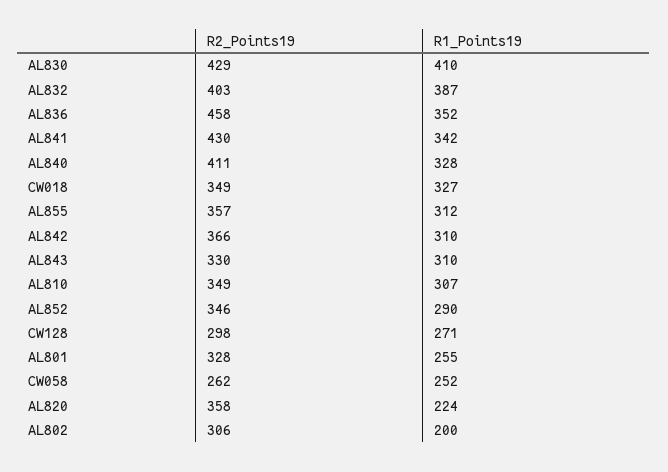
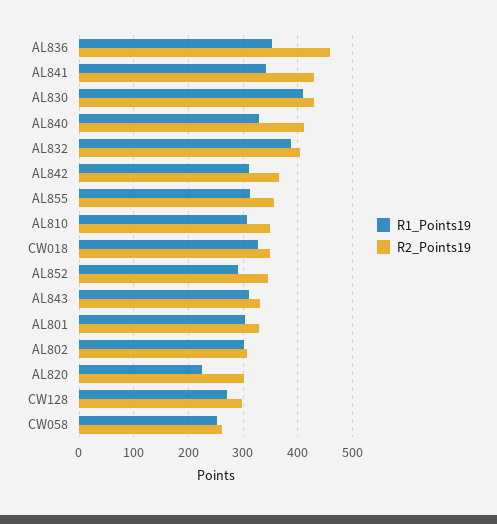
  {
    "R2_Points19": {
      "AL830": 429,
      "AL832": 403,
      "AL836": 458,
      "AL841": 430,
      "AL840": 411,
      "CW018": 349,
      "AL855": 357,
      "AL842": 366,
      "AL843": 330,
      "AL810": 349,
      "AL852": 346,
      "CW128": 298,
      "AL801": 328,
      "CW058": 262,
-     "AL820": 358,
+     "AL820": 300,
      "AL802": 306
    },
    "R1_Points19": {
      "AL830": 410,
      "AL832": 387,
      "AL836": 352,
      "AL841": 342,
      "AL840": 328,
      "CW018": 327,
      "AL855": 312,
      "AL842": 310,
      "AL843": 310,
      "AL810": 307,
      "AL852": 290,
      "CW128": 271,
-     "AL801": 255,
+     "AL801": 300,
      "CW058": 252,
      "AL820": 224,
-     "AL802": 200
+     "AL802": 300
    }
  }

